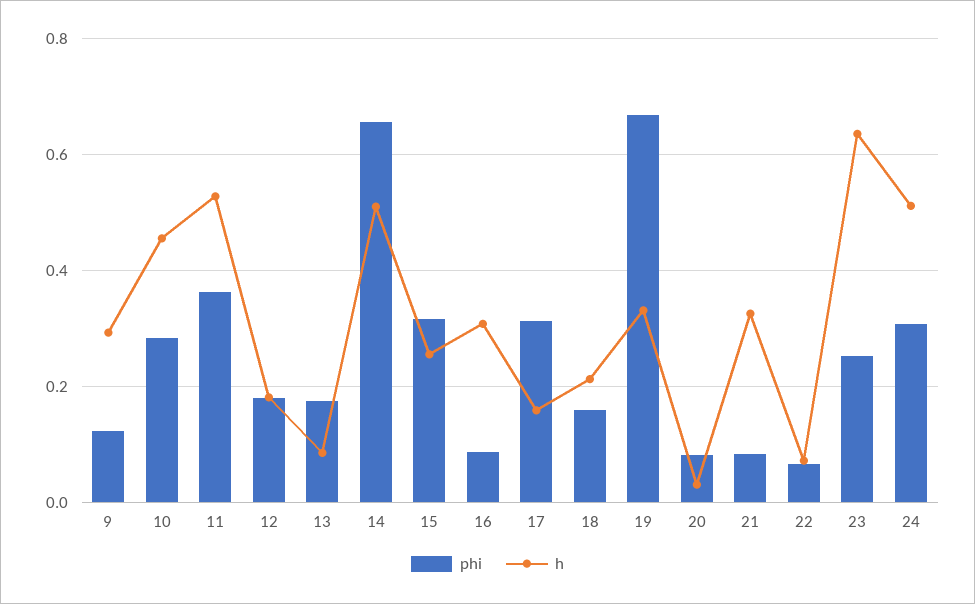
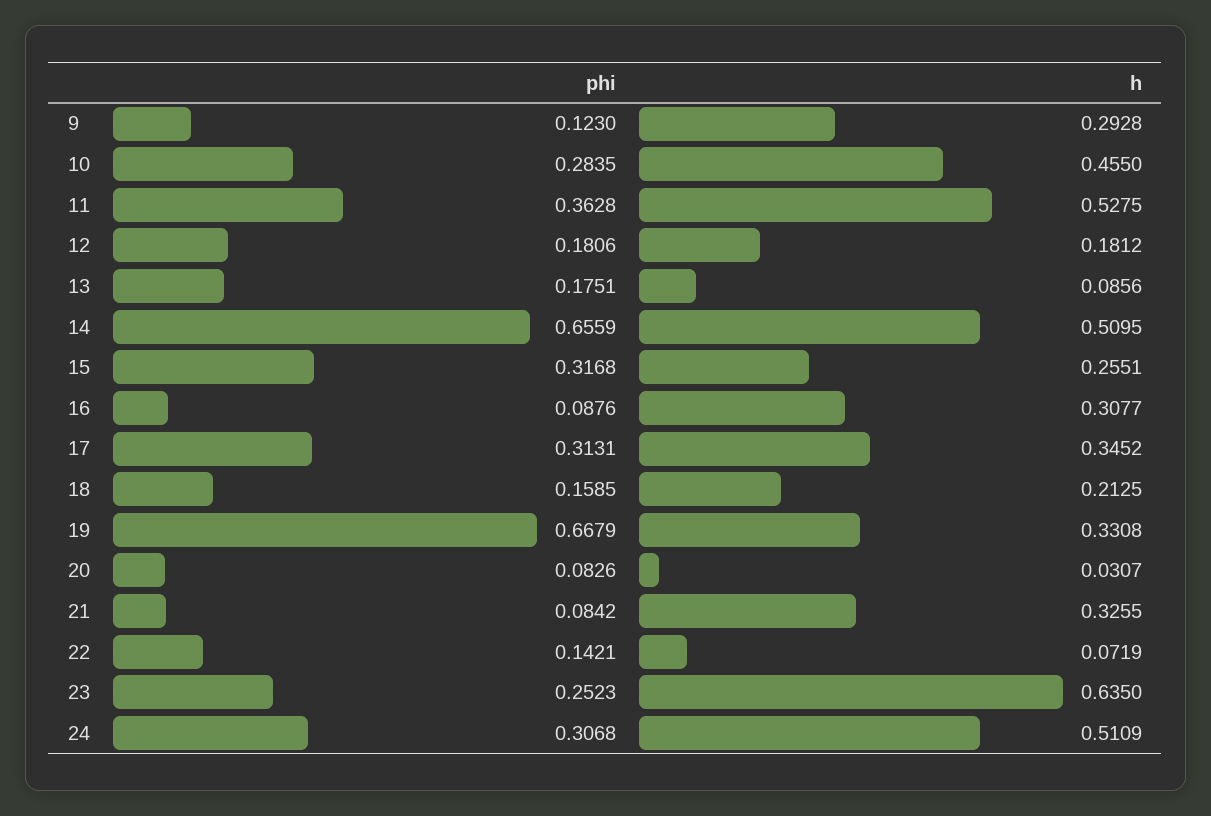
  {
    "phi": {
      "9": 0.123,
      "10": 0.2835,
      "11": 0.3628,
      "12": 0.1806,
      "13": 0.1751,
      "14": 0.6559,
      "15": 0.3168,
      "16": 0.0876,
      "17": 0.3131,
      "18": 0.1585,
      "19": 0.6679,
      "20": 0.0826,
      "21": 0.0842,
-     "22": 0.06,
+     "22": 0.1421,
      "23": 0.2523,
      "24": 0.3068
    },
    "h": {
      "9": 0.2928,
      "10": 0.455,
      "11": 0.5275,
      "12": 0.1812,
      "13": 0.0856,
      "14": 0.5095,
      "15": 0.2551,
      "16": 0.3077,
-     "17": 0.16,
+     "17": 0.3452,
      "18": 0.2125,
      "19": 0.3308,
      "20": 0.0307,
      "21": 0.3255,
      "22": 0.0719,
      "23": 0.635,
      "24": 0.5109
    }
  }

